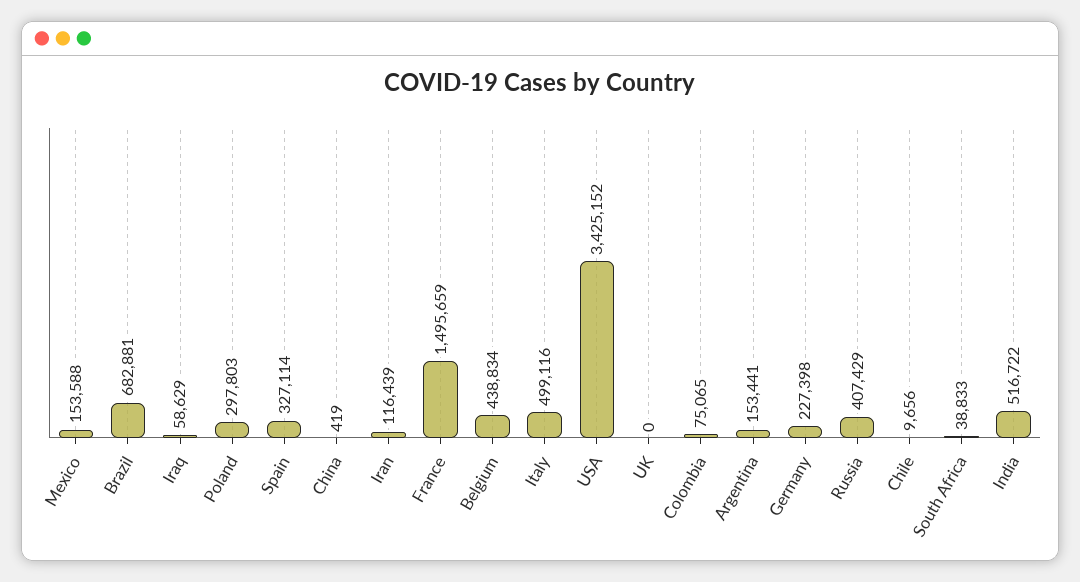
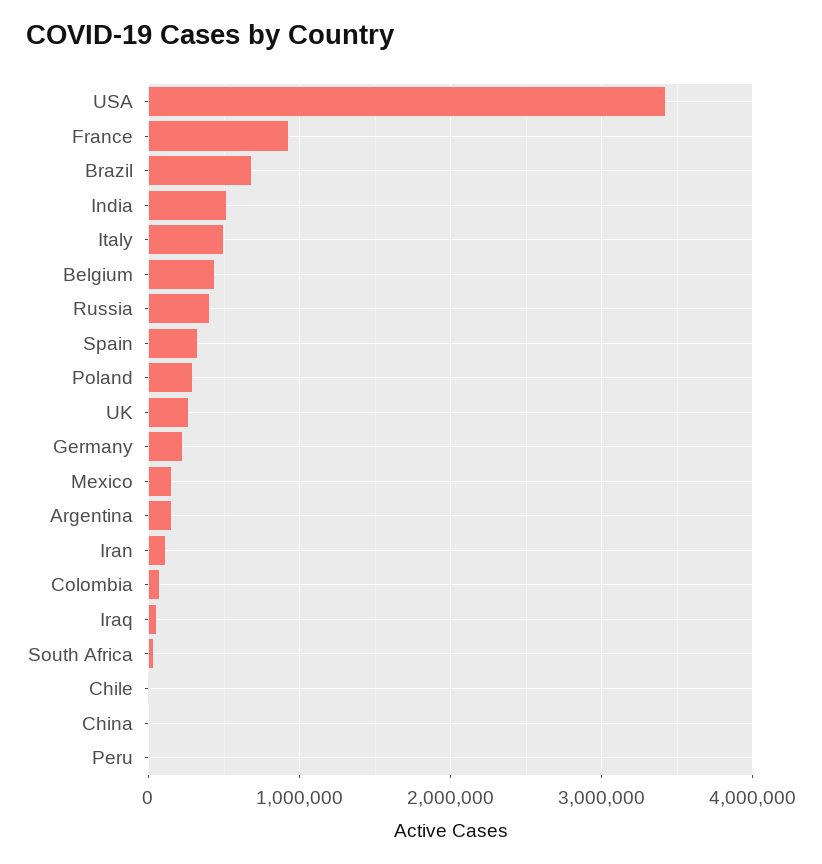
  {
    "Mexico": 153588,
    "Brazil": 682881,
    "Iraq": 58629,
    "Poland": 297803,
    "Spain": 327114,
    "China": 419,
    "Iran": 116439,
-   "France": 1495659,
+   "France": 900000,
    "Belgium": 438834,
    "Italy": 499116,
    "USA": 3425152,
-   "UK": 0,
+   "UK": 300000,
    "Colombia": 75065,
    "Argentina": 153441,
    "Germany": 227398,
    "Russia": 407429,
    "Chile": 9656,
    "South Africa": 38833,
-   "India": 516722
+   "India": 516722,
+   "Peru": 0
  }

